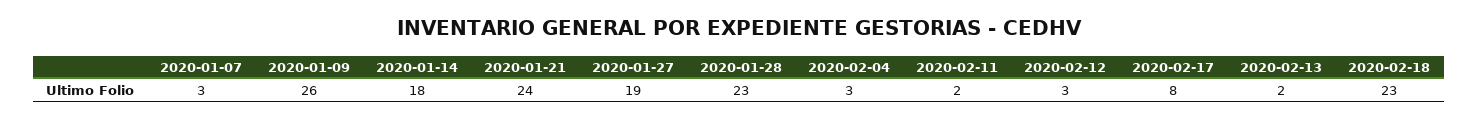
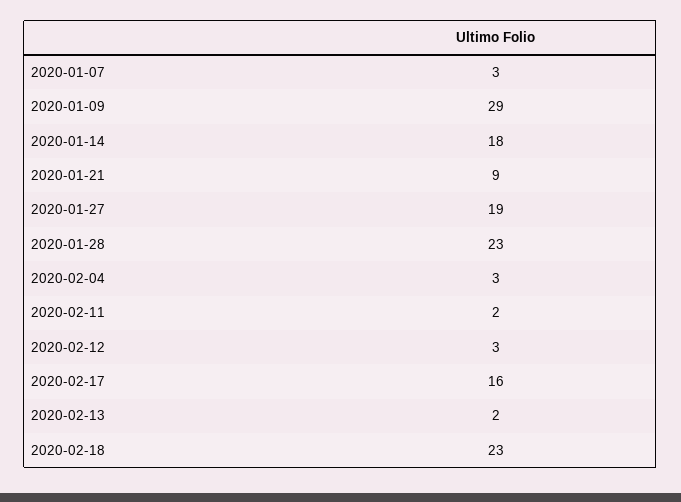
  {
    "2020-01-07": 3,
-   "2020-01-09": 26,
+   "2020-01-09": 29,
    "2020-01-14": 18,
-   "2020-01-21": 24,
+   "2020-01-21": 9,
    "2020-01-27": 19,
    "2020-01-28": 23,
    "2020-02-04": 3,
    "2020-02-11": 2,
    "2020-02-12": 3,
-   "2020-02-17": 8,
+   "2020-02-17": 16,
    "2020-02-13": 2,
    "2020-02-18": 23
  }

